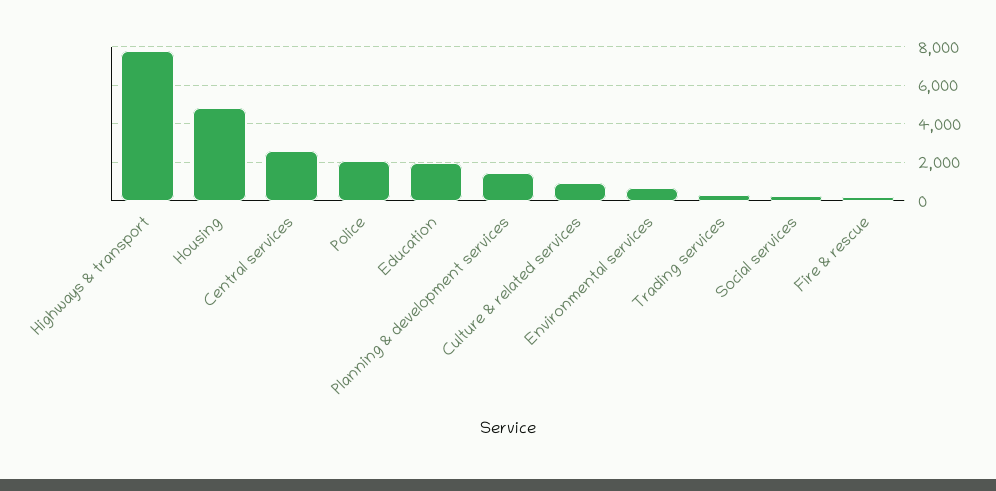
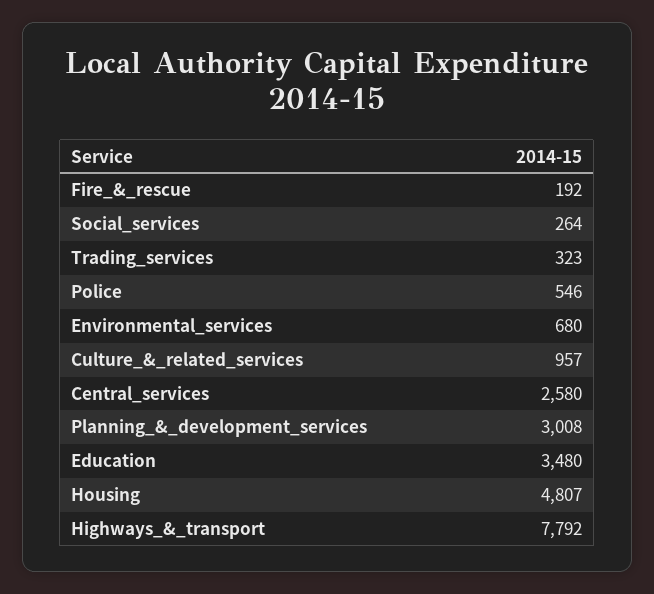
  {
    "Highways & transport": 7792,
    "Housing": 4807,
    "Central services": 2580,
-   "Police": 2000,
+   "Police": 546,
-   "Education": 2000,
+   "Education": 3480,
-   "Planning & development services": 1500,
+   "Planning & development services": 3008,
    "Culture & related services": 957,
    "Environmental services": 680,
    "Trading services": 323,
    "Social services": 264,
    "Fire & rescue": 192
  }

